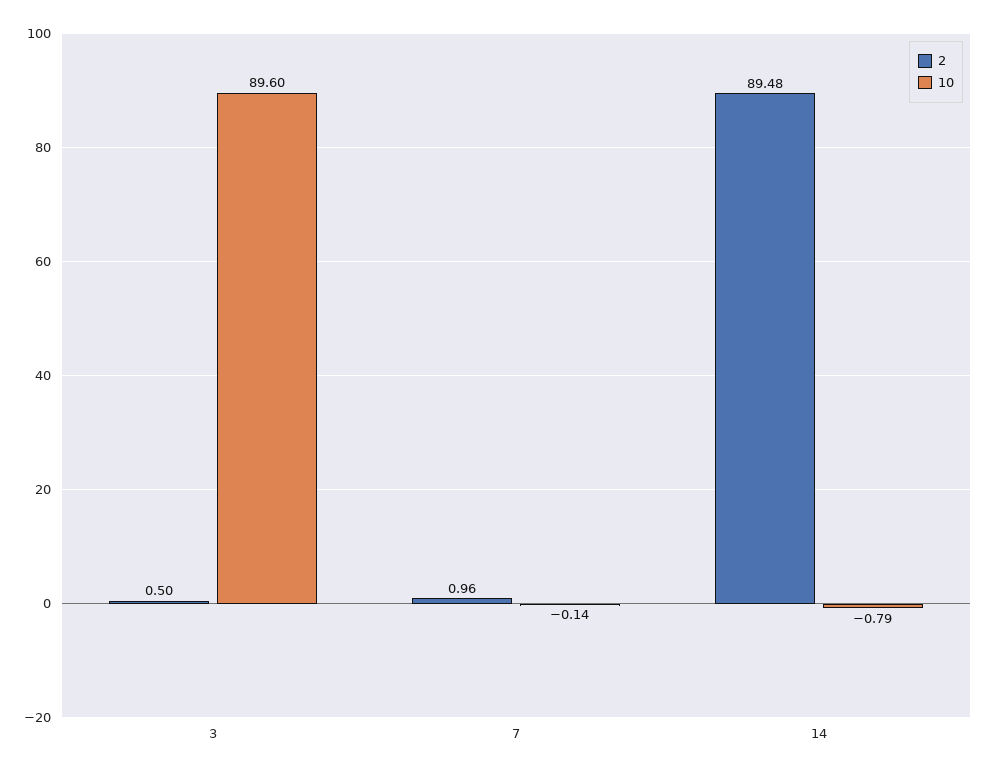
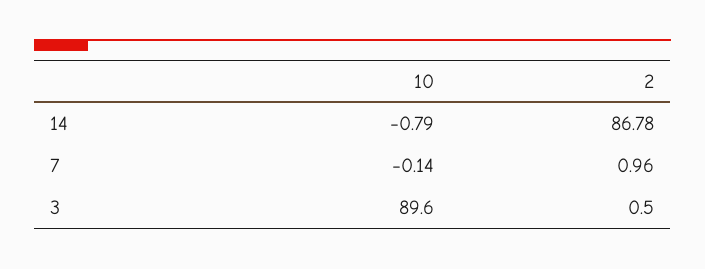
  {
    "2": {
      "3": 0.5,
      "7": 0.96,
-     "14": 89.48
+     "14": 86.78
    },
    "10": {
      "3": 89.6,
      "7": -0.14,
      "14": -0.79
    }
  }

